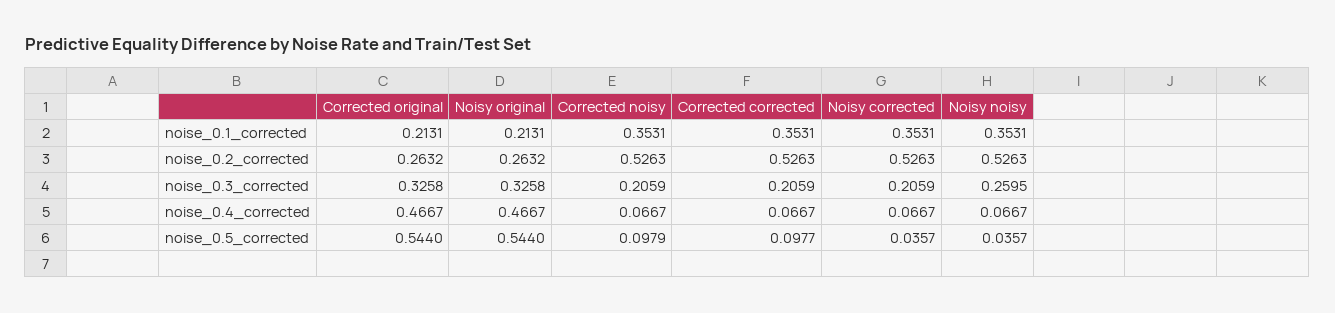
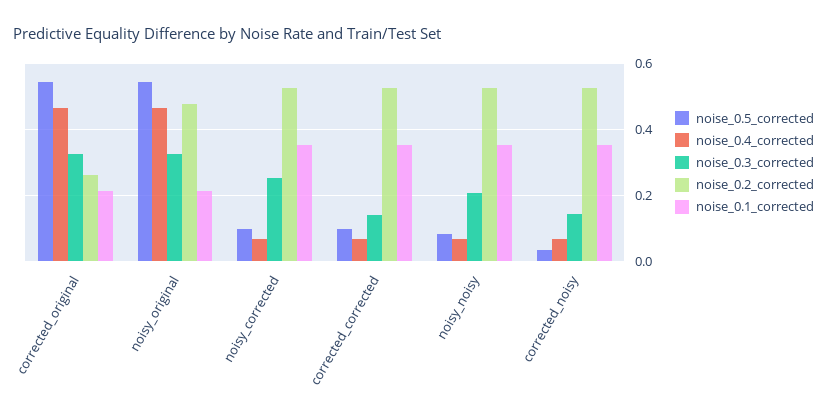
  {
    "noise_0.1_corrected": {
      "Corrected original": 0.2131,
      "Noisy original": 0.2131,
      "Corrected noisy": 0.3531,
      "Corrected corrected": 0.3531,
      "Noisy corrected": 0.3531,
      "Noisy noisy": 0.3531
    },
    "noise_0.2_corrected": {
      "Corrected original": 0.2632,
-     "Noisy original": 0.2632,
+     "Noisy original": 0.48,
      "Corrected noisy": 0.5263,
      "Corrected corrected": 0.5263,
      "Noisy corrected": 0.5263,
      "Noisy noisy": 0.5263
    },
    "noise_0.3_corrected": {
      "Corrected original": 0.3258,
      "Noisy original": 0.3258,
-     "Corrected noisy": 0.2059,
+     "Corrected noisy": 0.14,
-     "Corrected corrected": 0.2059,
+     "Corrected corrected": 0.14,
-     "Noisy corrected": 0.2059,
+     "Noisy corrected": 0.26,
-     "Noisy noisy": 0.2595
+     "Noisy noisy": 0.2
    },
    "noise_0.4_corrected": {
      "Corrected original": 0.4667,
      "Noisy original": 0.4667,
      "Corrected noisy": 0.0667,
      "Corrected corrected": 0.0667,
      "Noisy corrected": 0.0667,
      "Noisy noisy": 0.0667
    },
    "noise_0.5_corrected": {
      "Corrected original": 0.544,
      "Noisy original": 0.544,
-     "Corrected noisy": 0.0979,
+     "Corrected noisy": 0.04,
      "Corrected corrected": 0.0977,
-     "Noisy corrected": 0.0357,
+     "Noisy corrected": 0.1,
-     "Noisy noisy": 0.0357
+     "Noisy noisy": 0.08
    }
  }

